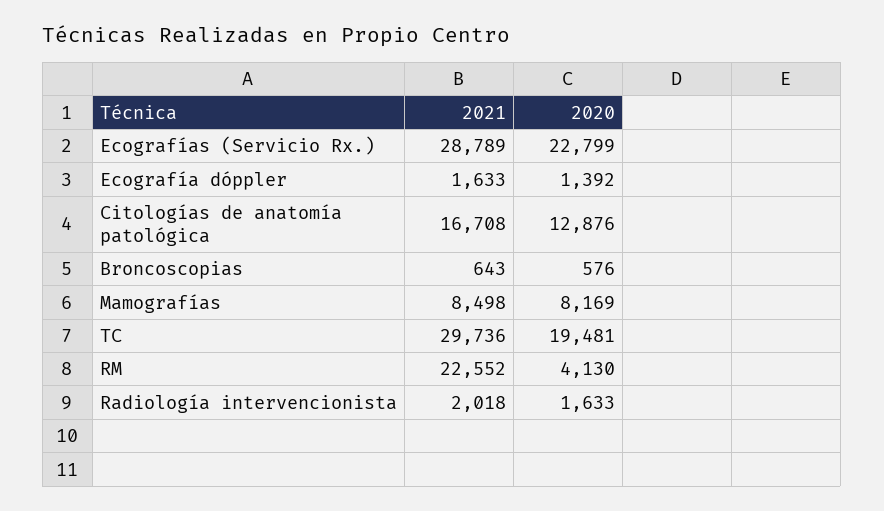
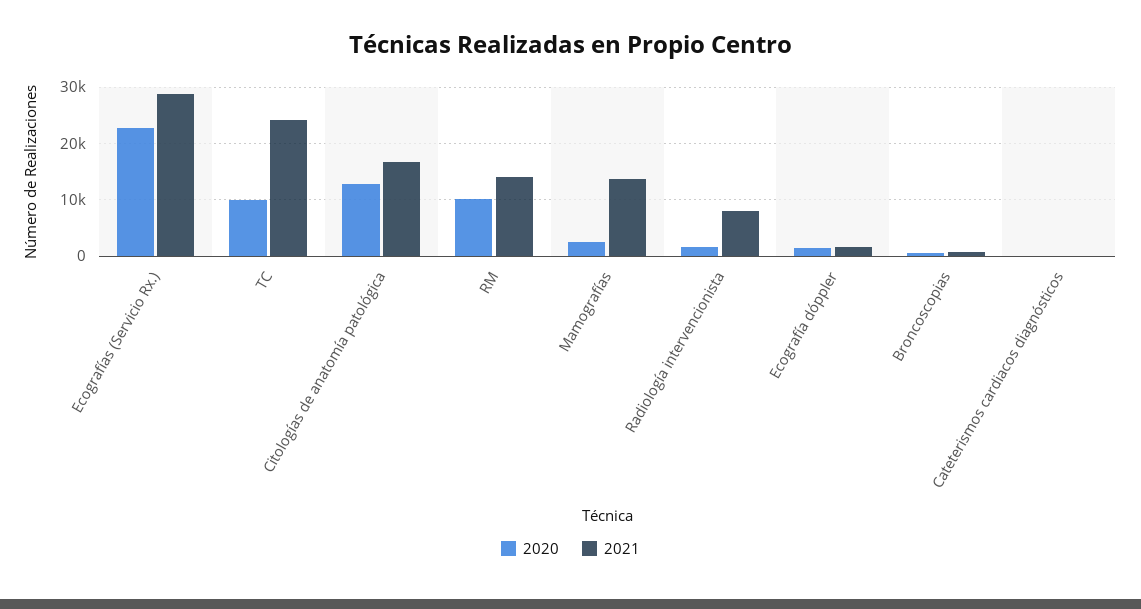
  {
    "2021": {
      "Ecografías (Servicio Rx.)": 28789,
      "Ecografía dóppler": 1633,
      "Citologías de anatomía patológica": 16708,
      "Broncoscopias": 643,
-     "Mamografías": 8498,
+     "Mamografías": 14000,
-     "TC": 29736,
+     "TC": 24000,
-     "RM": 22552,
+     "RM": 14000,
-     "Radiología intervencionista": 2018
+     "Radiología intervencionista": 8000,
+     "Cateterismos cardiacos diagnósticos": 0
    },
    "2020": {
      "Ecografías (Servicio Rx.)": 22799,
      "Ecografía dóppler": 1392,
      "Citologías de anatomía patológica": 12876,
      "Broncoscopias": 576,
-     "Mamografías": 8169,
+     "Mamografías": 2000,
-     "TC": 19481,
+     "TC": 10000,
-     "RM": 4130,
+     "RM": 10000,
-     "Radiología intervencionista": 1633
+     "Radiología intervencionista": 1633,
+     "Cateterismos cardiacos diagnósticos": 0
    }
  }

